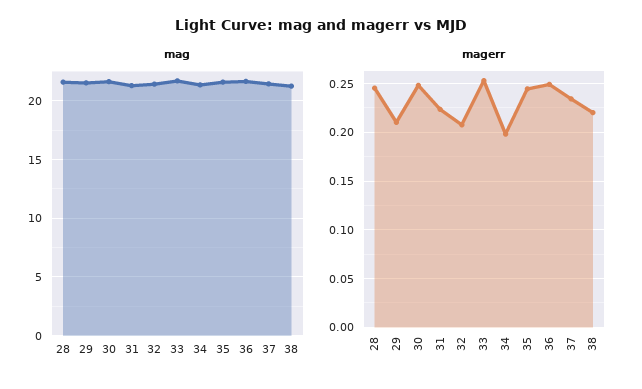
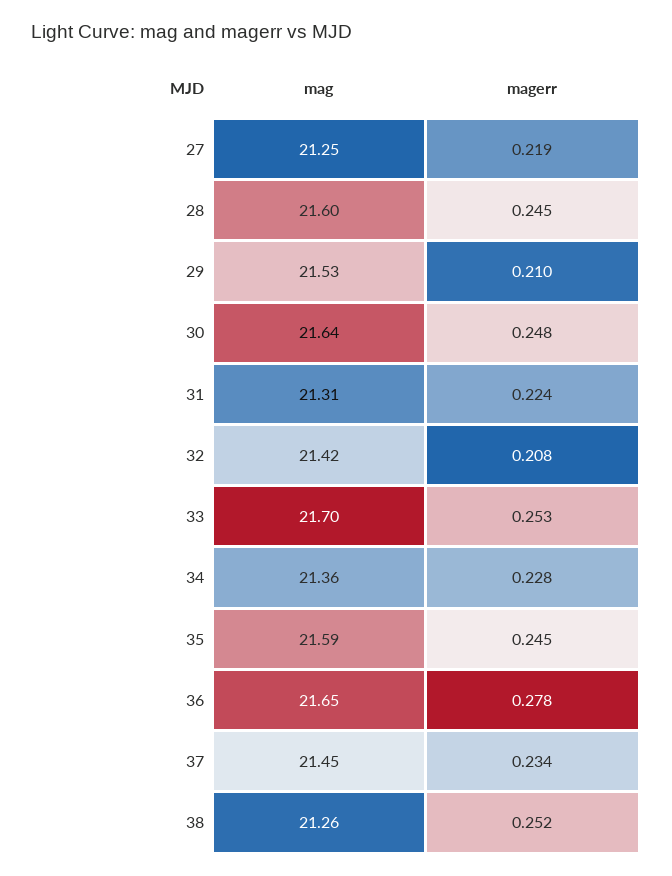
  {
    "mag": {
      "28": 21.6,
      "29": 21.53,
      "30": 21.64,
      "31": 21.31,
      "32": 21.42,
      "33": 21.7,
      "34": 21.36,
      "35": 21.59,
      "36": 21.65,
      "37": 21.45,
-     "38": 21.26
+     "38": 21.26,
+     "27": 21.25
    },
    "magerr": {
      "28": 0.245,
      "29": 0.21,
      "30": 0.248,
      "31": 0.224,
      "32": 0.208,
      "33": 0.253,
-     "34": 0.2,
+     "34": 0.228,
      "35": 0.245,
-     "36": 0.25,
+     "36": 0.278,
      "37": 0.234,
-     "38": 0.22
+     "38": 0.252,
+     "27": 0.219
    }
  }

